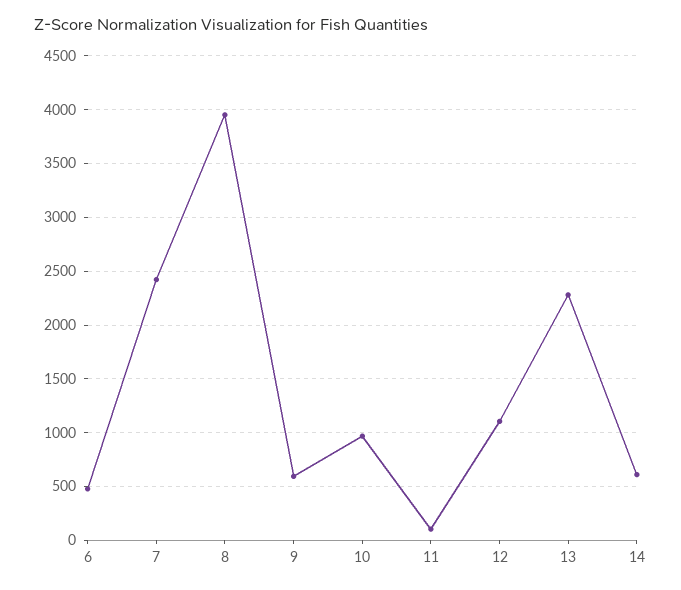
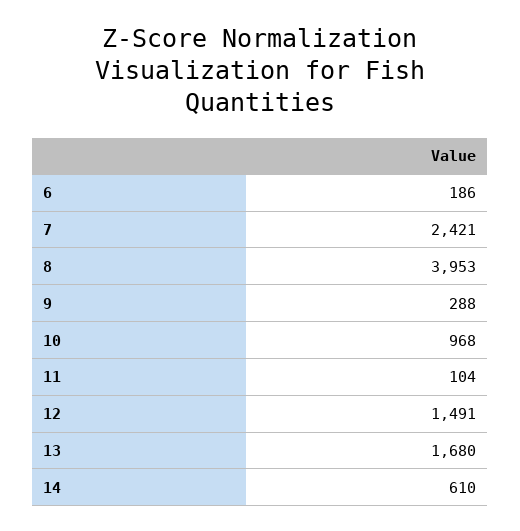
  {
-   "6": 500,
+   "6": 186,
    "7": 2421,
    "8": 3953,
-   "9": 600,
+   "9": 288,
    "10": 968,
    "11": 104,
-   "12": 1100,
+   "12": 1491,
-   "13": 2300,
+   "13": 1680,
    "14": 610
  }

